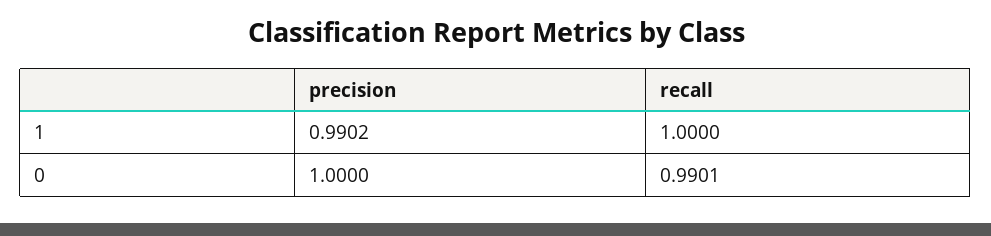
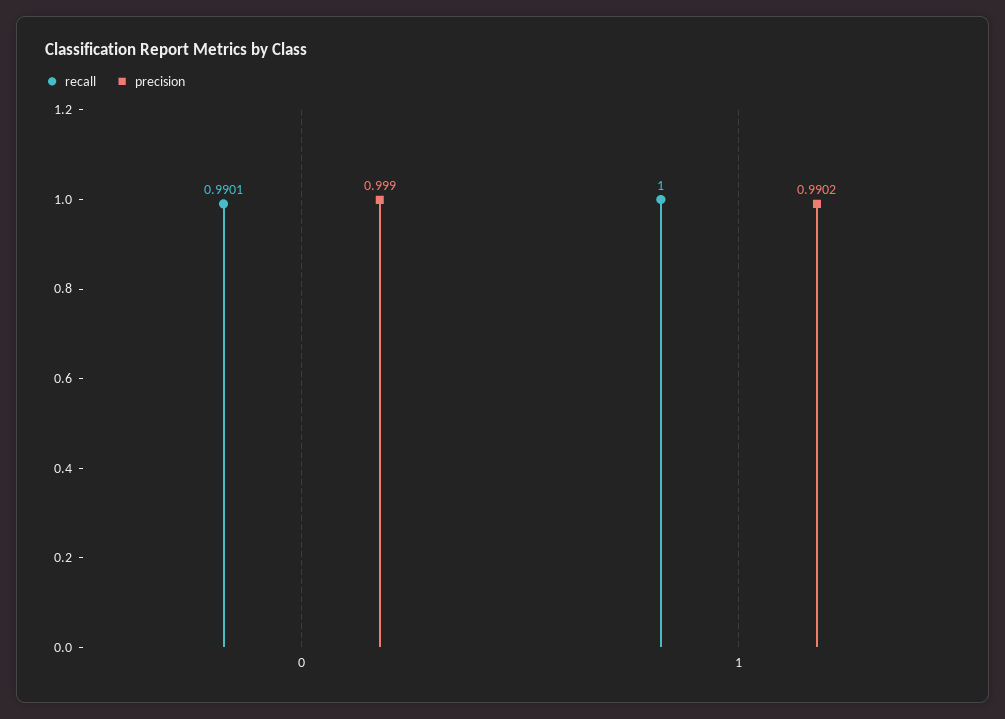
  {
    "precision": {
      "1": 0.9902,
-     "0": 1
+     "0": 0.999
    },
    "recall": {
      "1": 1,
      "0": 0.9901
    }
  }

